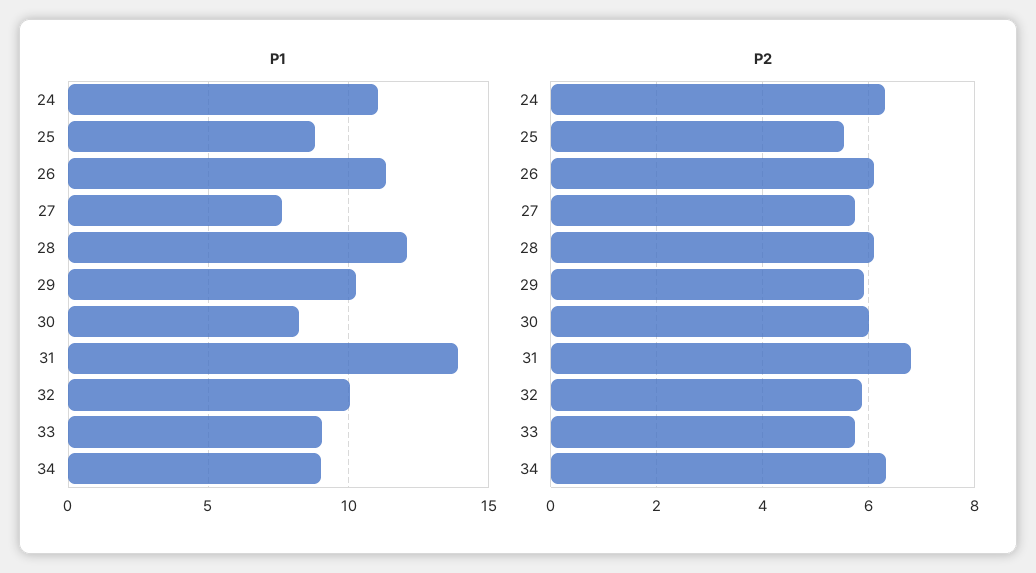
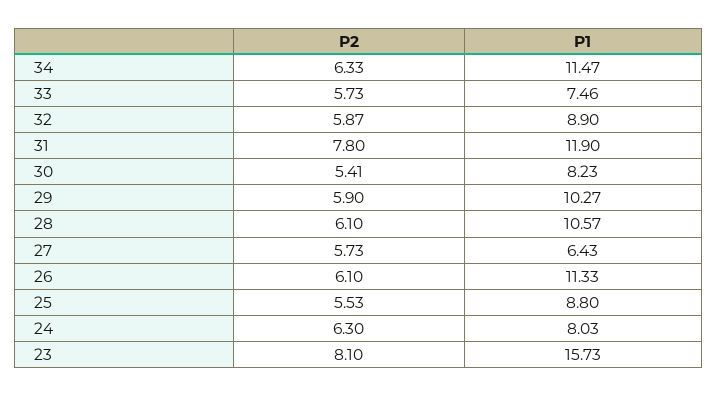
  {
    "P1": {
-     "24": 11,
+     "24": 8.03,
      "25": 8.8,
      "26": 11.33,
-     "27": 7.5,
+     "27": 6.43,
-     "28": 12,
+     "28": 10.57,
      "29": 10.27,
      "30": 8.23,
-     "31": 14,
+     "31": 11.9,
-     "32": 10,
+     "32": 8.9,
-     "33": 9,
+     "33": 7.46,
-     "34": 9
+     "34": 11.47,
+     "23": 15.73
    },
    "P2": {
      "24": 6.3,
      "25": 5.53,
      "26": 6.1,
      "27": 5.73,
      "28": 6.1,
      "29": 5.9,
-     "30": 6,
+     "30": 5.41,
-     "31": 6.8,
+     "31": 7.8,
      "32": 5.87,
      "33": 5.73,
-     "34": 6.33
+     "34": 6.33,
+     "23": 8.1
    }
  }

